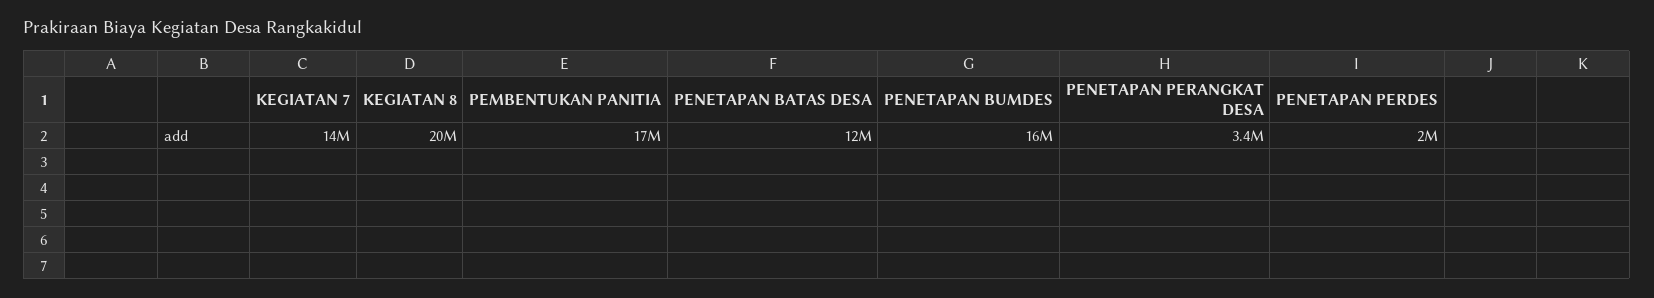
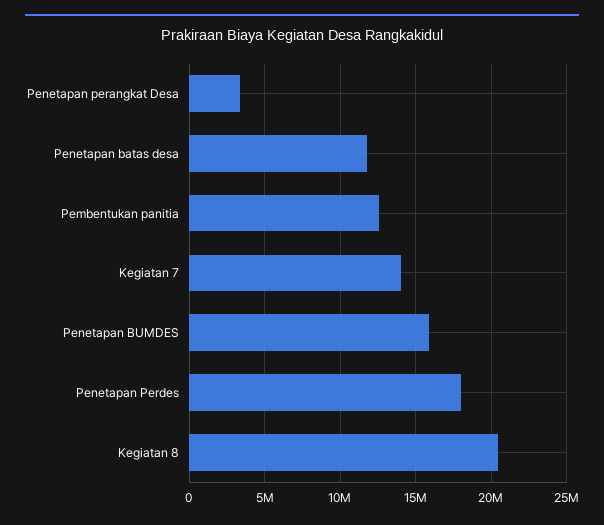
  {
    "KEGIATAN 7": 14000000,
    "KEGIATAN 8": 20000000,
-   "PEMBENTUKAN PANITIA": 17000000,
+   "PEMBENTUKAN PANITIA": 12500000,
    "PENETAPAN BATAS DESA": 12000000,
    "PENETAPAN BUMDES": 16000000,
    "PENETAPAN PERANGKAT DESA": 3400000,
-   "PENETAPAN PERDES": 2000000
+   "PENETAPAN PERDES": 18000000
  }

